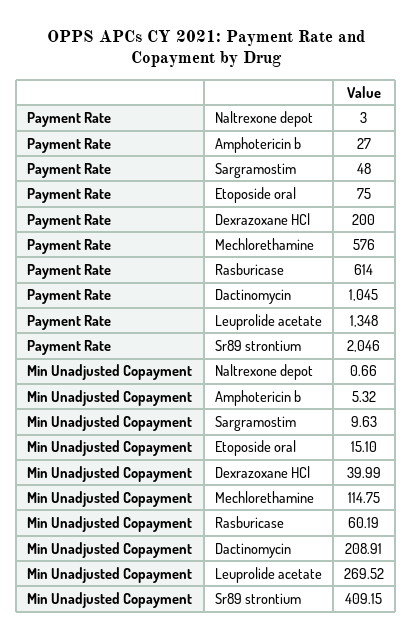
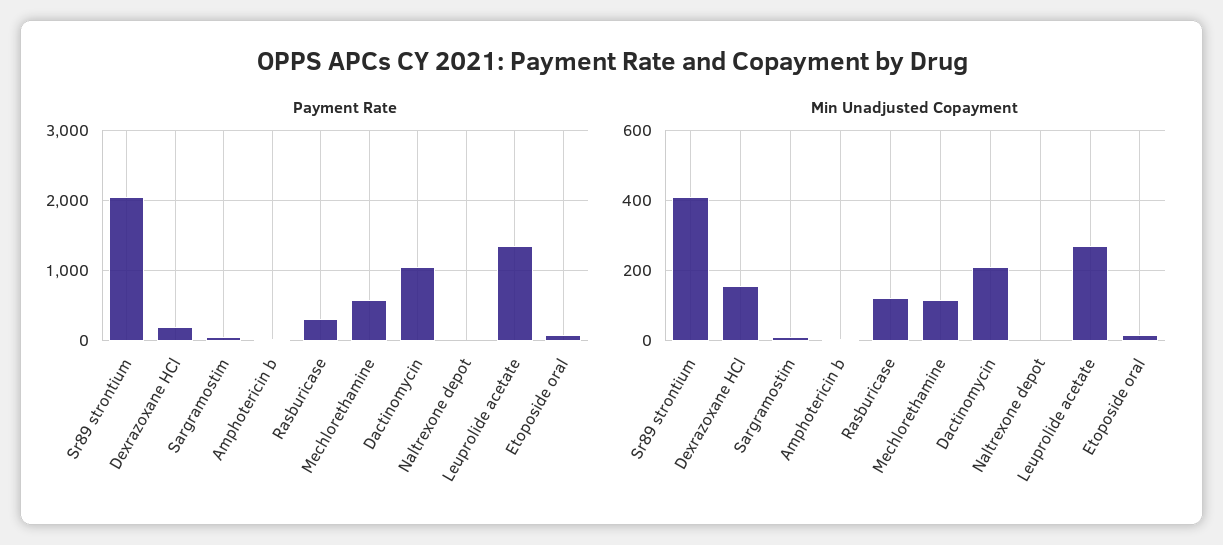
  {
    "Payment Rate": {
      "Naltrexone depot": 3,
      "Amphotericin b": 27,
      "Sargramostim": 48,
      "Etoposide oral": 75,
      "Dexrazoxane HCl": 200,
      "Mechlorethamine": 576,
-     "Rasburicase": 614,
+     "Rasburicase": 300,
      "Dactinomycin": 1045,
      "Leuprolide acetate": 1348,
      "Sr89 strontium": 2046
    },
    "Min Unadjusted Copayment": {
      "Naltrexone depot": 0.66,
      "Amphotericin b": 5.32,
      "Sargramostim": 9.63,
      "Etoposide oral": 15.1,
-     "Dexrazoxane HCl": 39.99,
+     "Dexrazoxane HCl": 160,
      "Mechlorethamine": 114.75,
-     "Rasburicase": 60.19,
+     "Rasburicase": 120,
      "Dactinomycin": 208.91,
      "Leuprolide acetate": 269.52,
      "Sr89 strontium": 409.15
    }
  }

